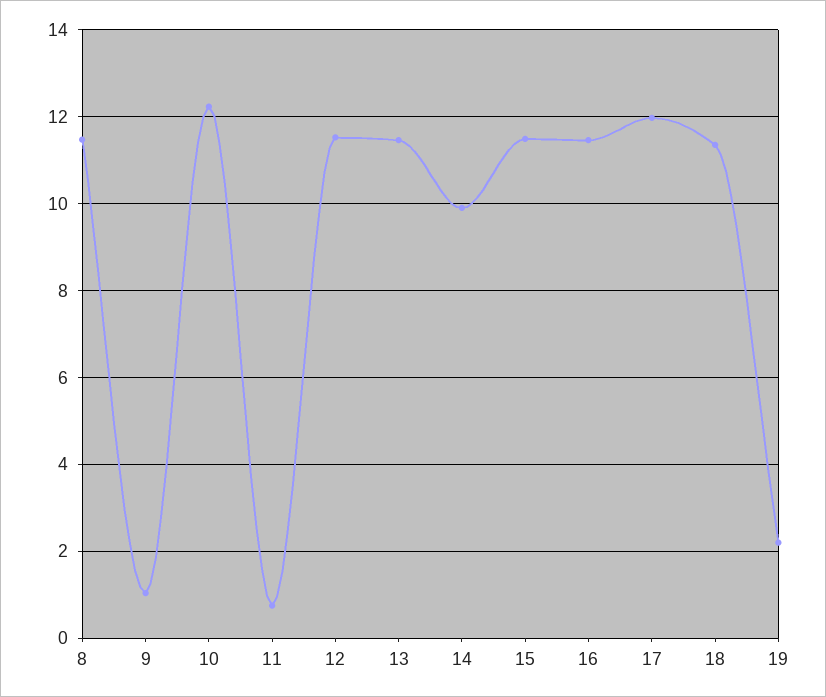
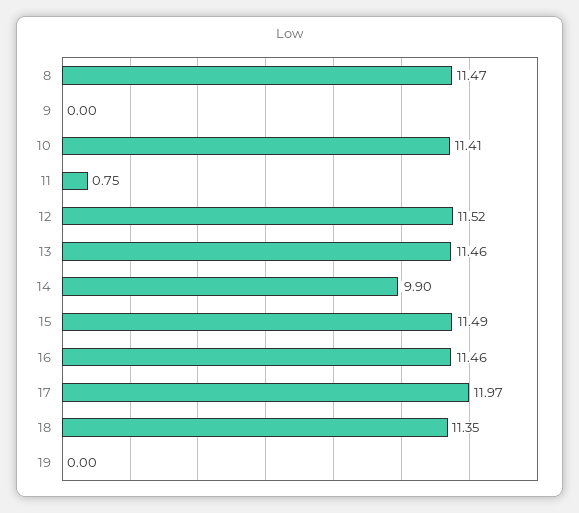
  {
    "8": 11.47,
-   "9": 1,
+   "9": 0,
-   "10": 12.2,
+   "10": 11.41,
    "11": 0.75,
    "12": 11.52,
    "13": 11.46,
    "14": 9.9,
    "15": 11.49,
    "16": 11.46,
    "17": 11.97,
    "18": 11.35,
-   "19": 2.2
+   "19": 0
  }

